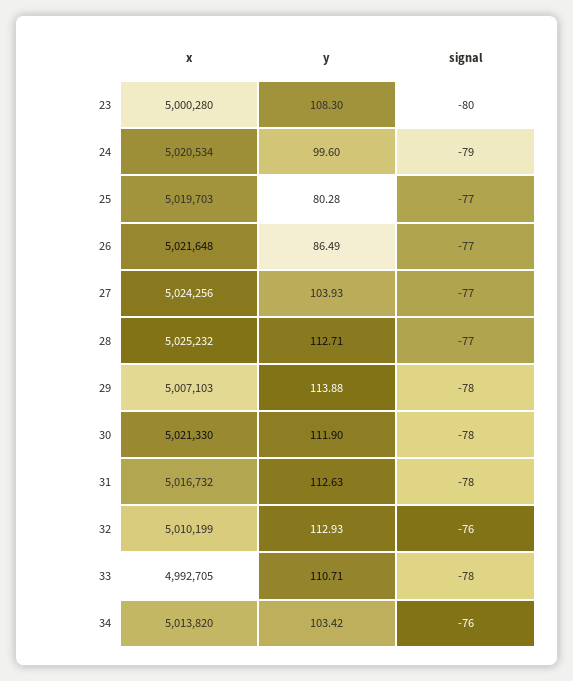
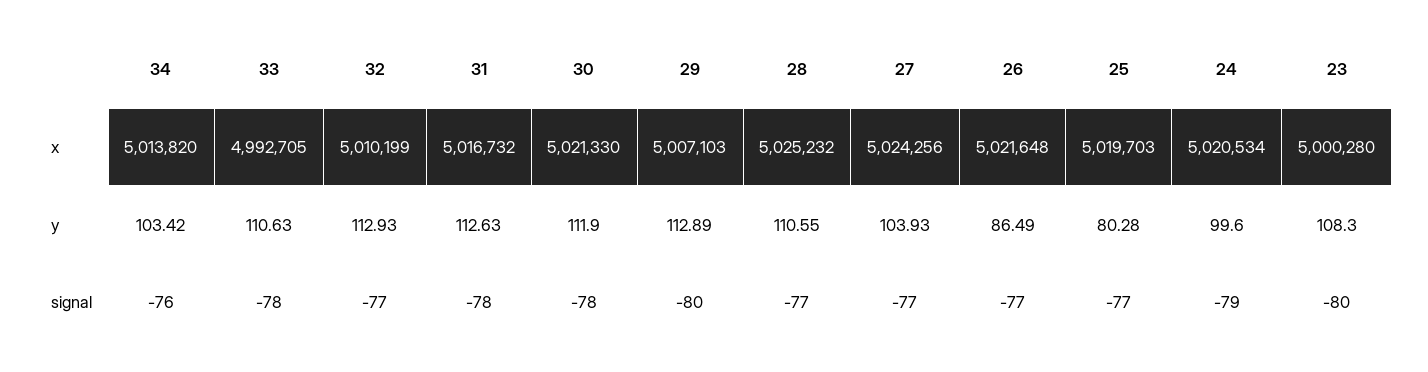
  {
    "x": {
      "23": 5000280,
      "24": 5020534,
      "25": 5019703,
      "26": 5021648,
      "27": 5024256,
      "28": 5025232,
      "29": 5007103,
      "30": 5021330,
      "31": 5016732,
      "32": 5010199,
      "33": 4992705,
      "34": 5013820
    },
    "y": {
      "23": 108.3,
      "24": 99.6,
      "25": 80.28,
      "26": 86.49,
      "27": 103.93,
-     "28": 112.71,
+     "28": 110.55,
-     "29": 113.88,
+     "29": 112.89,
      "30": 111.9,
      "31": 112.63,
      "32": 112.93,
-     "33": 110.71,
+     "33": 110.63,
      "34": 103.42
    },
    "signal": {
      "23": -80,
      "24": -79,
      "25": -77,
      "26": -77,
      "27": -77,
      "28": -77,
-     "29": -78,
+     "29": -80,
      "30": -78,
      "31": -78,
-     "32": -76,
+     "32": -77,
      "33": -78,
      "34": -76
    }
  }

